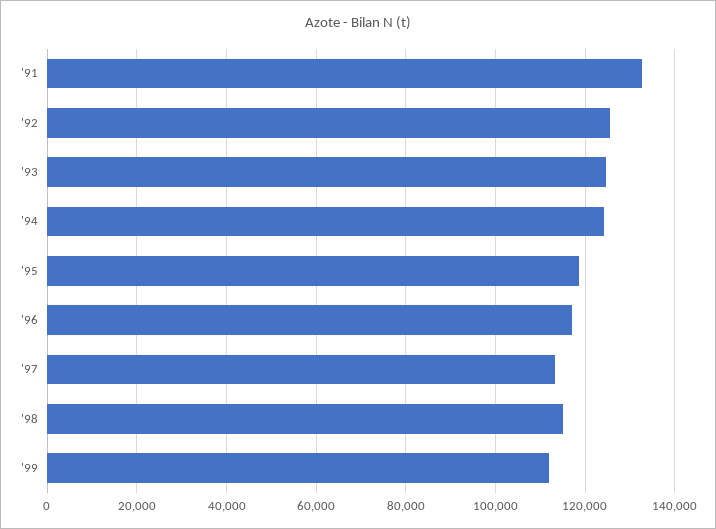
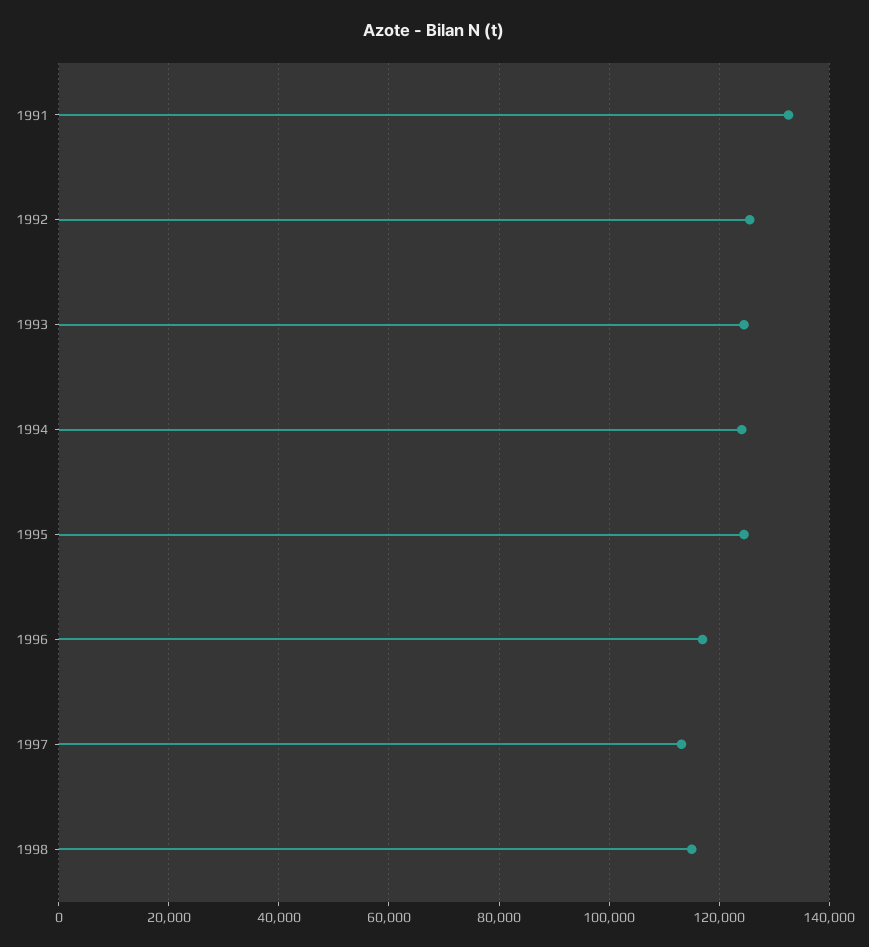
  {
    "'91": 132000,
    "'92": 126000,
    "'93": 124000,
    "'94": 124000,
-   "'95": 118000,
+   "'95": 124000,
    "'96": 116000,
    "'97": 114000,
-   "'98": 116000,
+   "'98": 116000
-   "'99": 112000
  }

